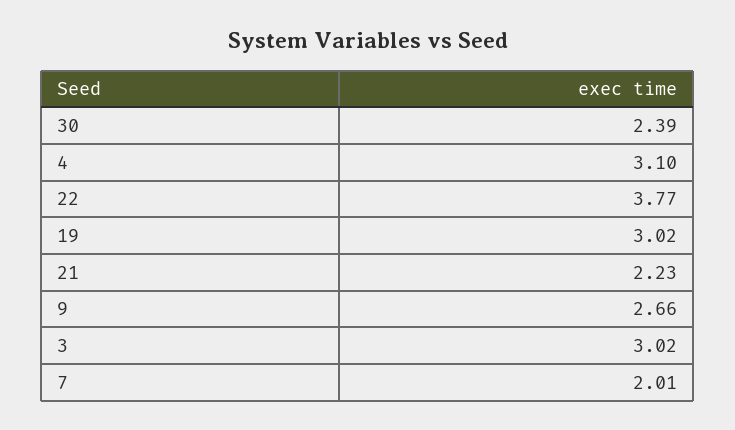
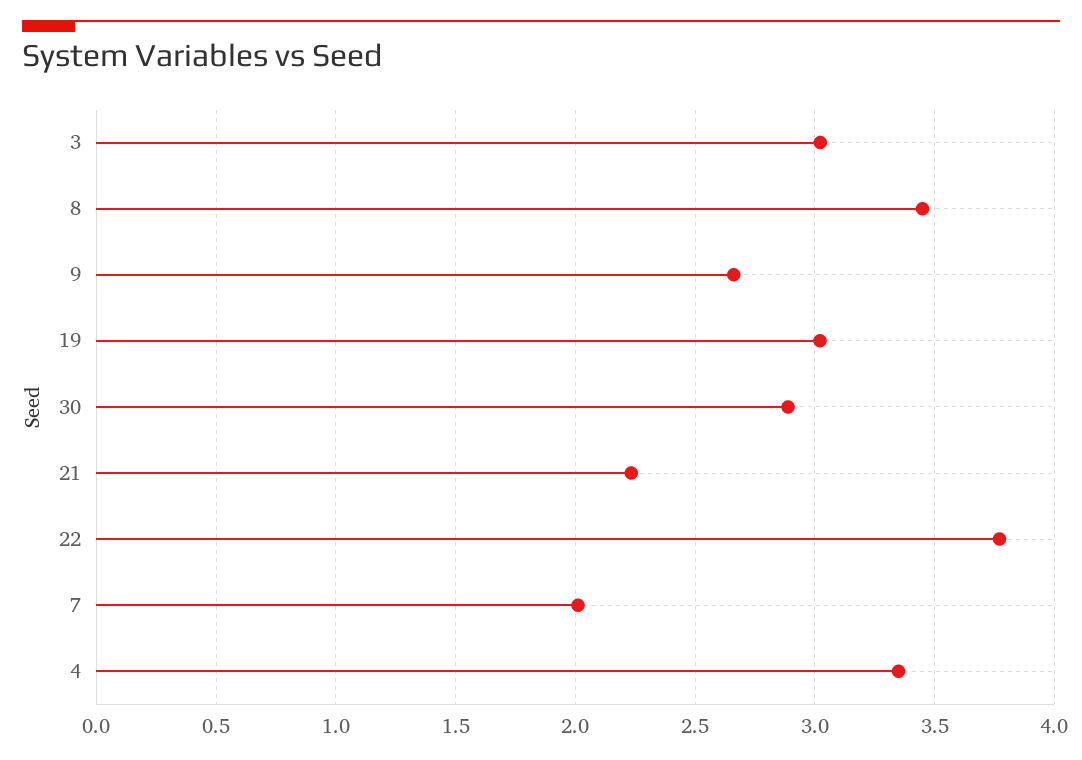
  {
-   "30": 2.39,
+   "30": 2.9,
-   "4": 3.1,
+   "4": 3.35,
    "22": 3.77,
    "19": 3.02,
    "21": 2.23,
    "9": 2.66,
    "3": 3.02,
-   "7": 2.01
+   "7": 2.01,
+   "8": 3.45
  }

